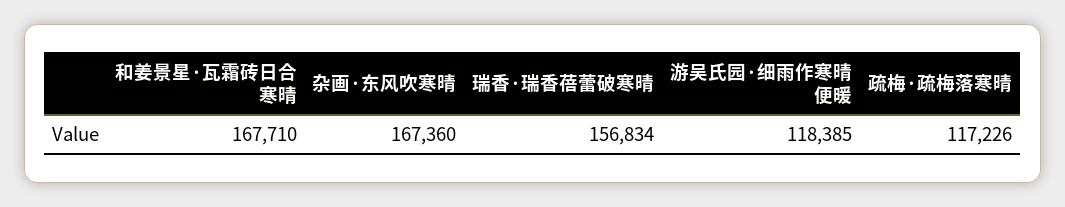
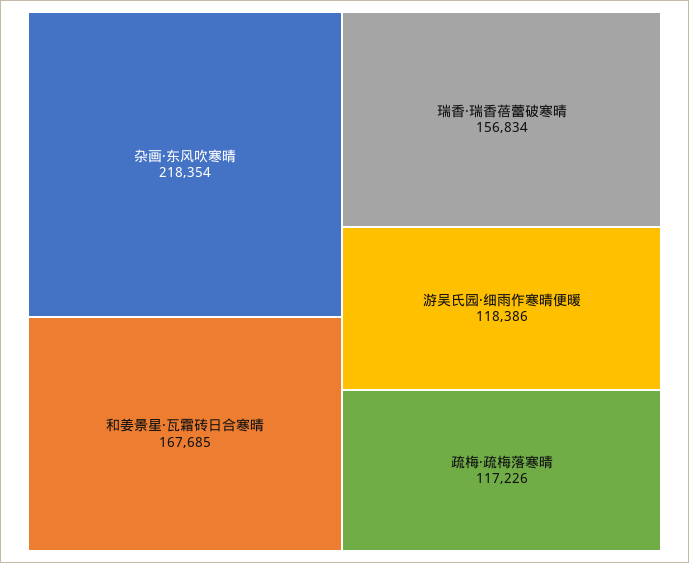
  {
-   "和姜景星·瓦霜砖日合寒晴": 167710,
+   "和姜景星·瓦霜砖日合寒晴": 167685,
-   "杂画·东风吹寒晴": 167360,
+   "杂画·东风吹寒晴": 218354,
    "瑞香·瑞香蓓蕾破寒晴": 156834,
-   "游吴氏园·细雨作寒晴便暖": 118385,
+   "游吴氏园·细雨作寒晴便暖": 118386,
    "疏梅·疏梅落寒晴": 117226
  }

